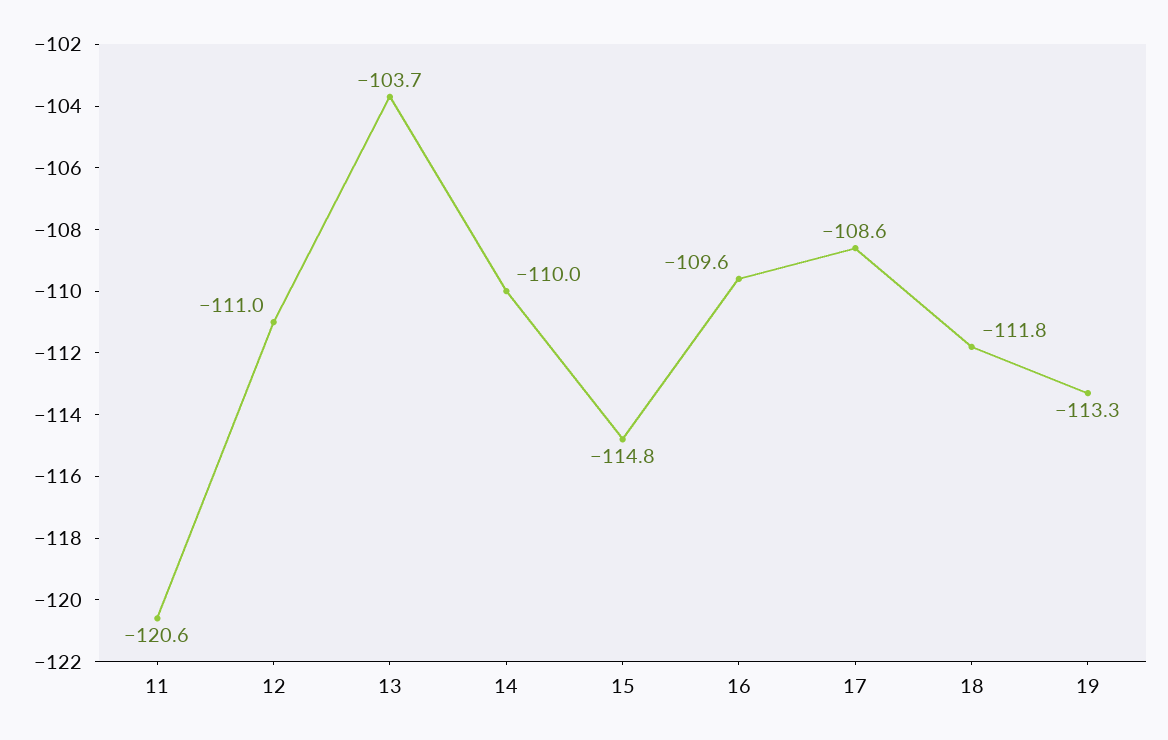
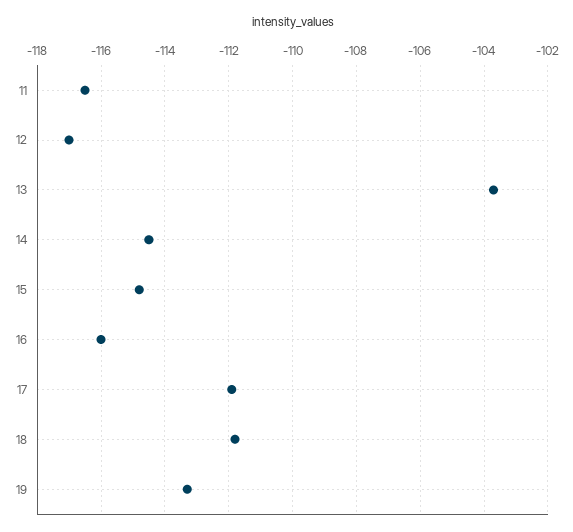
  {
-   "11": -120.6,
+   "11": -116.5,
-   "12": -111,
+   "12": -117,
    "13": -103.7,
-   "14": -110,
+   "14": -114.5,
    "15": -114.8,
-   "16": -109.6,
+   "16": -116,
-   "17": -108.6,
+   "17": -112,
    "18": -111.8,
    "19": -113.3
  }

